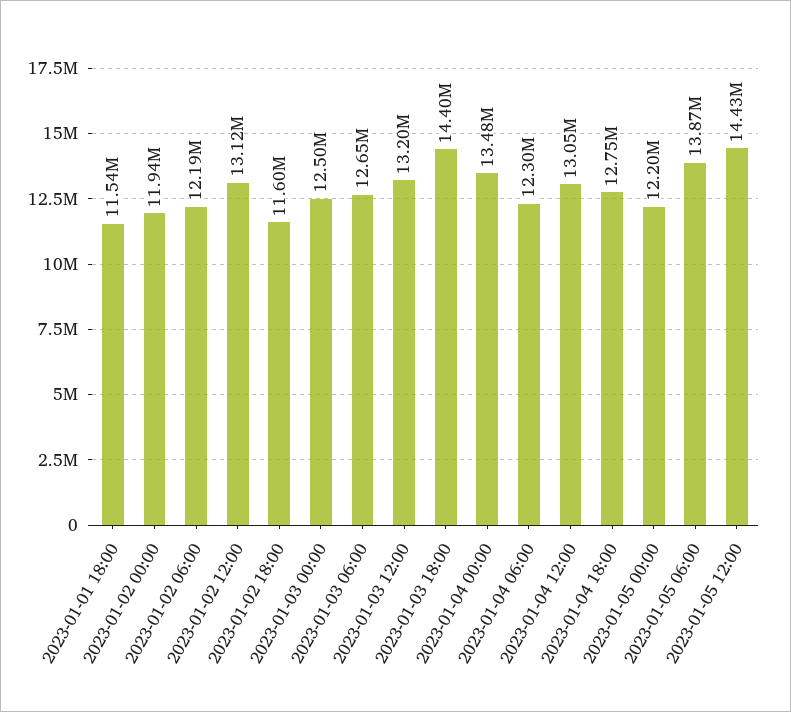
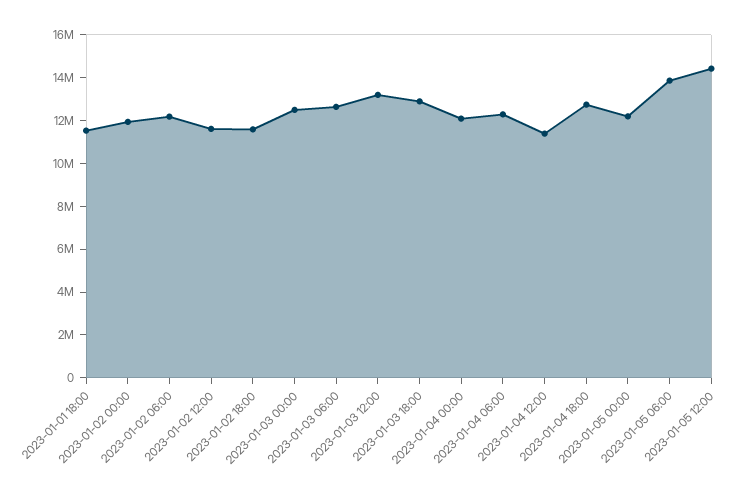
  {
    "2023-01-01 18:00": 11540000,
    "2023-01-02 00:00": 11940000,
    "2023-01-02 06:00": 12190000,
-   "2023-01-02 12:00": 13120000,
+   "2023-01-02 12:00": 11500000,
    "2023-01-02 18:00": 11600000,
    "2023-01-03 00:00": 12500000,
    "2023-01-03 06:00": 12650000,
    "2023-01-03 12:00": 13200000,
-   "2023-01-03 18:00": 14400000,
+   "2023-01-03 18:00": 13000000,
-   "2023-01-04 00:00": 13480000,
+   "2023-01-04 00:00": 12000000,
    "2023-01-04 06:00": 12300000,
-   "2023-01-04 12:00": 13050000,
+   "2023-01-04 12:00": 11500000,
    "2023-01-04 18:00": 12750000,
    "2023-01-05 00:00": 12200000,
    "2023-01-05 06:00": 13870000,
    "2023-01-05 12:00": 14430000
  }

